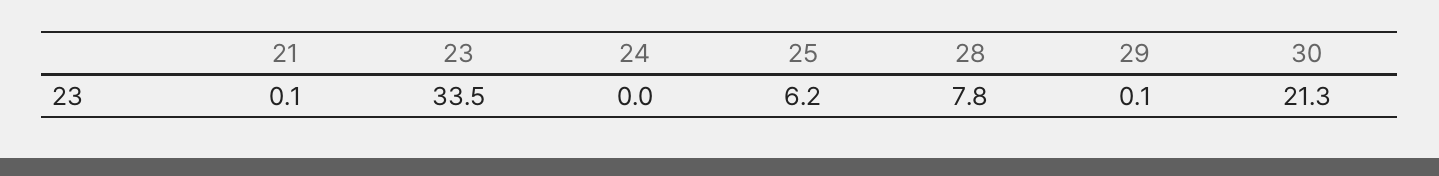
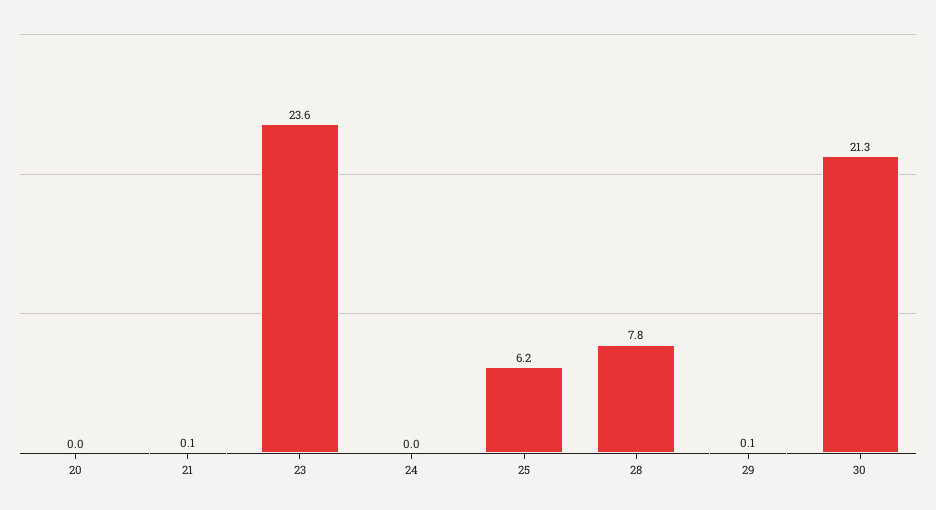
  {
    "21": 0.1,
-   "23": 33.5,
+   "23": 23.6,
    "24": 0,
    "25": 6.2,
    "28": 7.8,
    "29": 0.1,
-   "30": 21.3
+   "30": 21.3,
+   "20": 0
  }

